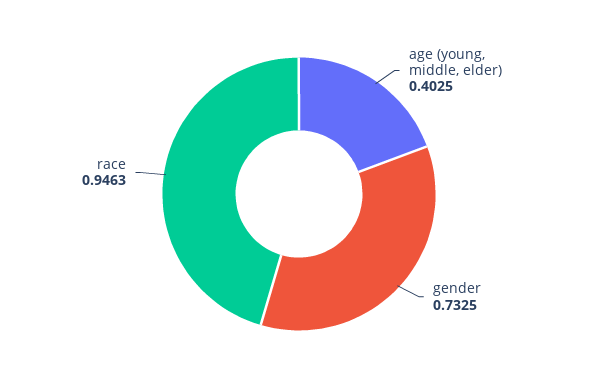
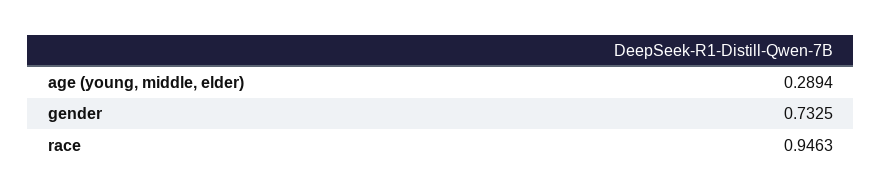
  {
-   "age (young, middle, elder)": 0.4025,
+   "age (young, middle, elder)": 0.2894,
    "gender": 0.7325,
    "race": 0.9463
  }

